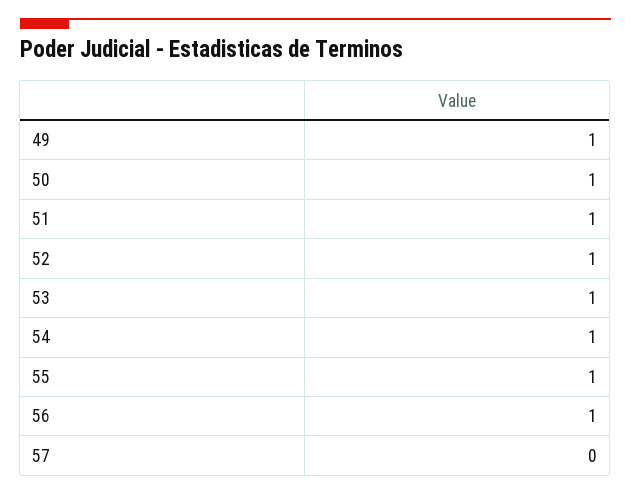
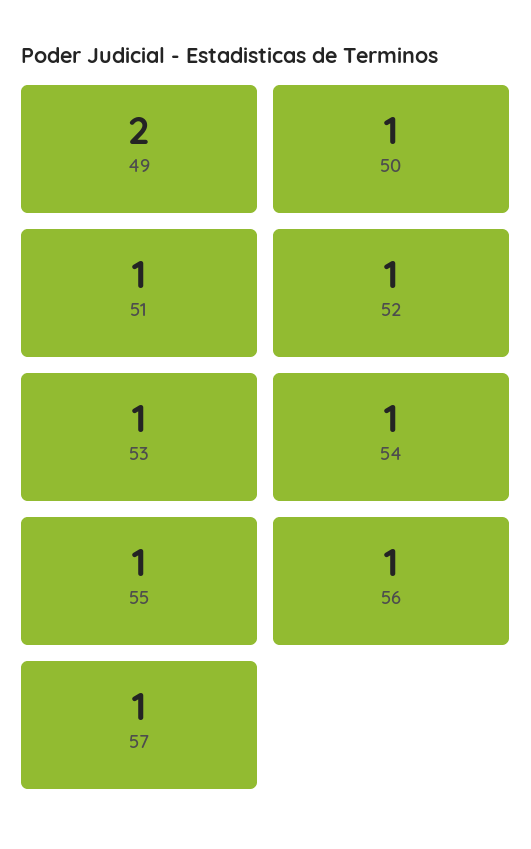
  {
-   "49": 1,
+   "49": 2,
    "50": 1,
    "51": 1,
    "52": 1,
    "53": 1,
    "54": 1,
    "55": 1,
    "56": 1,
-   "57": 0
+   "57": 1
  }

